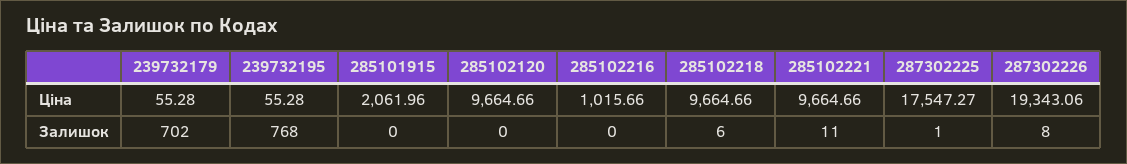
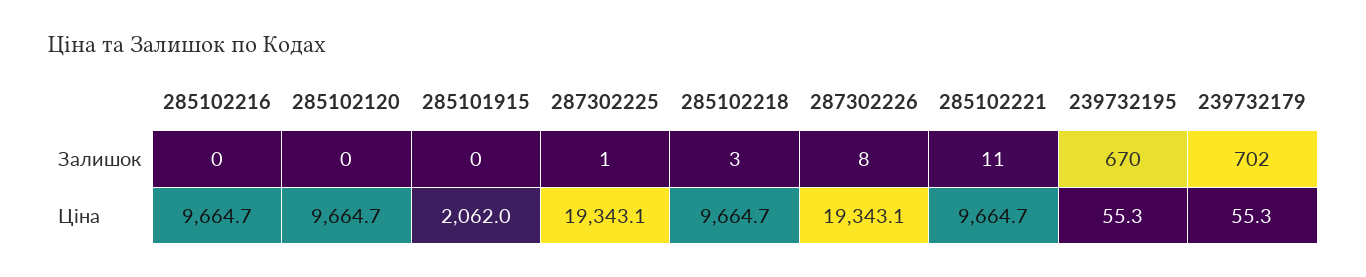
  {
    "239732179": {
      "Ціна": 55.28,
      "Залишок": 702
    },
    "239732195": {
      "Ціна": 55.28,
-     "Залишок": 768
+     "Залишок": 670
    },
    "285101915": {
      "Ціна": 2061.96,
      "Залишок": 0
    },
    "285102120": {
      "Ціна": 9664.66,
      "Залишок": 0
    },
    "285102216": {
-     "Ціна": 1015.66,
+     "Ціна": 9664.7,
      "Залишок": 0
    },
    "285102218": {
      "Ціна": 9664.66,
-     "Залишок": 6
+     "Залишок": 3
    },
    "285102221": {
      "Ціна": 9664.66,
      "Залишок": 11
    },
    "287302225": {
-     "Ціна": 17547.27,
+     "Ціна": 19343.1,
      "Залишок": 1
    },
    "287302226": {
      "Ціна": 19343.06,
      "Залишок": 8
    }
  }

